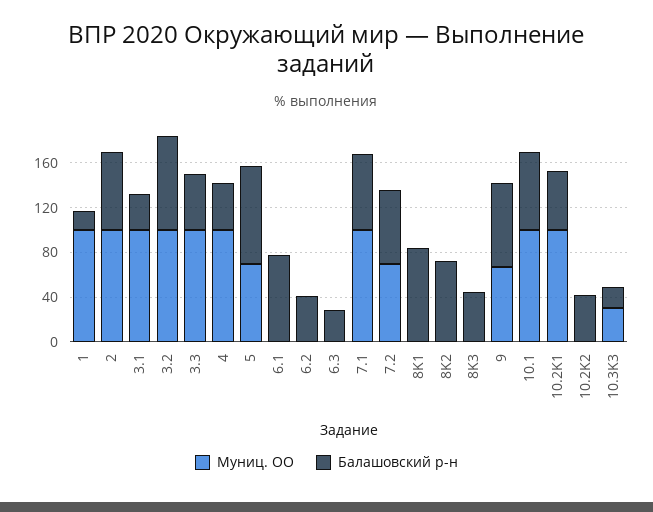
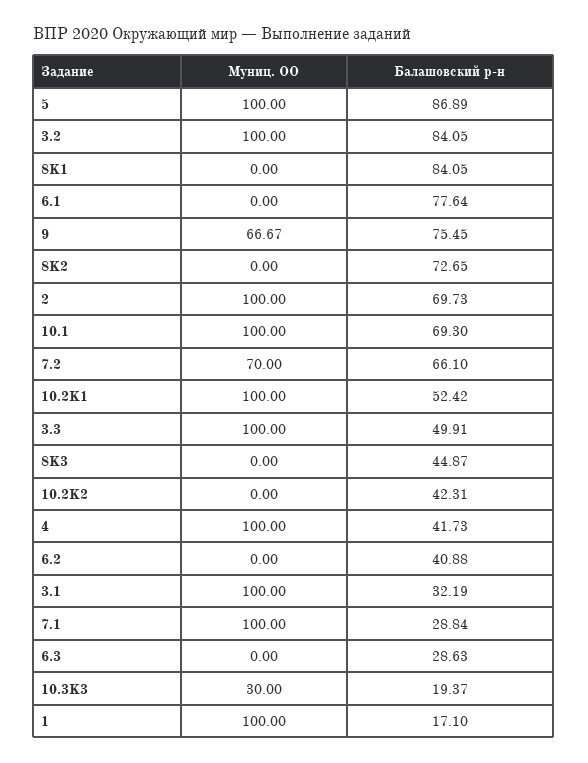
  {
    "Муниц. ОО": {
      "1": 100,
      "2": 100,
      "3.1": 100,
      "3.2": 100,
      "3.3": 100,
      "4": 100,
-     "5": 70,
+     "5": 100,
      "6.1": 0,
      "6.2": 0,
      "6.3": 0,
      "7.1": 100,
      "7.2": 70,
      "8K1": 0,
      "8K2": 0,
      "8K3": 0,
      "9": 66.67,
      "10.1": 100,
      "10.2K1": 100,
      "10.2K2": 0,
      "10.3K3": 30
    },
    "Балашовский р-н": {
      "1": 17.1,
      "2": 69.73,
      "3.1": 32.19,
      "3.2": 84.05,
      "3.3": 49.91,
      "4": 41.73,
      "5": 86.89,
      "6.1": 77.64,
      "6.2": 40.88,
      "6.3": 28.63,
-     "7.1": 70,
+     "7.1": 28.84,
      "7.2": 66.1,
      "8K1": 84.05,
      "8K2": 72.65,
      "8K3": 44.87,
      "9": 75.45,
      "10.1": 69.3,
      "10.2K1": 52.42,
      "10.2K2": 42.31,
      "10.3K3": 19.37
    }
  }

